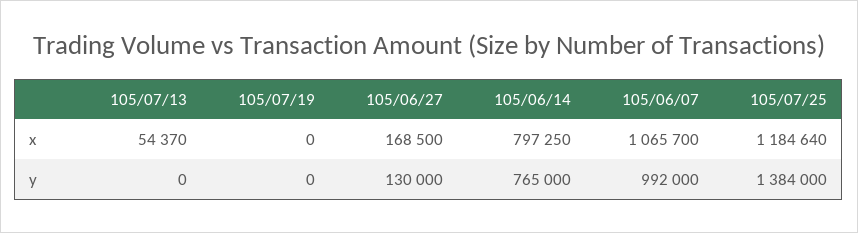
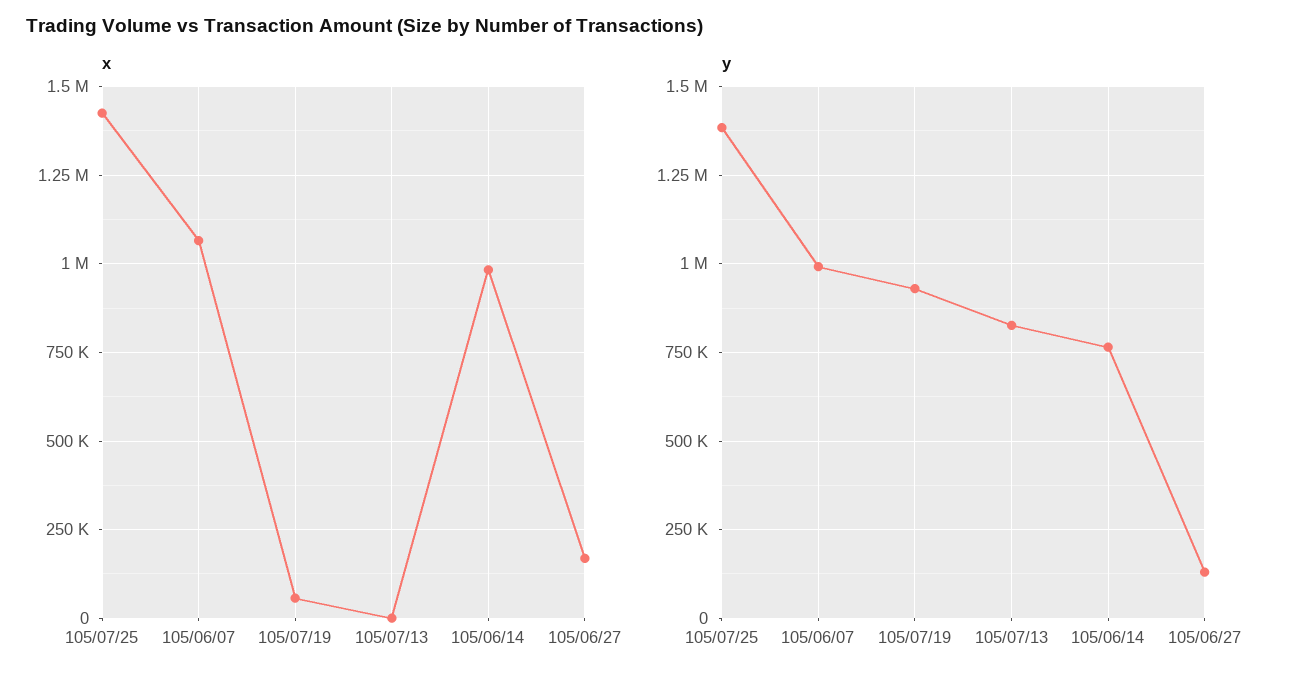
  {
    "x": {
-     "105/07/13": 54370,
+     "105/07/13": 0,
-     "105/07/19": 0,
+     "105/07/19": 50000,
      "105/06/27": 168500,
-     "105/06/14": 797250,
+     "105/06/14": 975000,
      "105/06/07": 1065700,
-     "105/07/25": 1184640
+     "105/07/25": 1425000
    },
    "y": {
-     "105/07/13": 0,
+     "105/07/13": 825000,
-     "105/07/19": 0,
+     "105/07/19": 925000,
      "105/06/27": 130000,
      "105/06/14": 765000,
      "105/06/07": 992000,
      "105/07/25": 1384000
    }
  }

